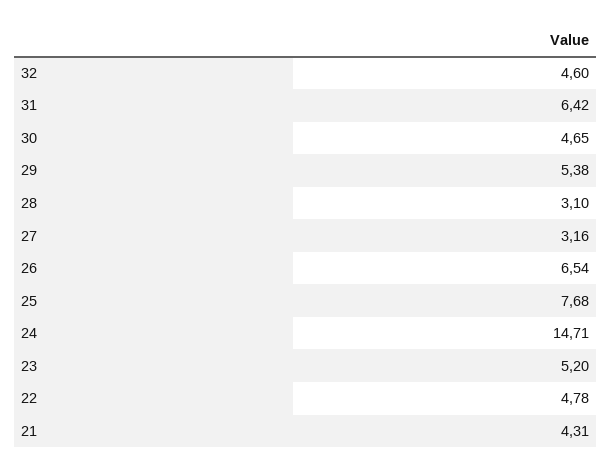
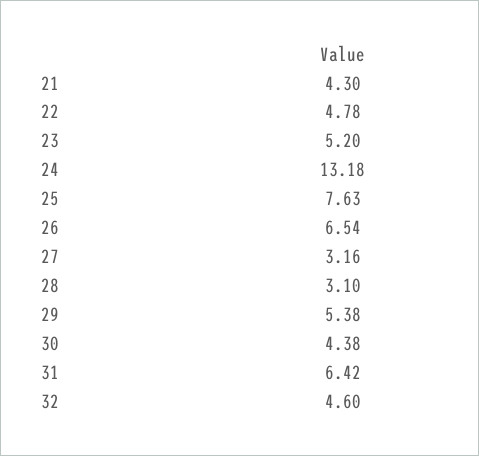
  {
    "32": 4.6,
    "31": 6.42,
-   "30": 4.65,
+   "30": 4.38,
    "29": 5.38,
    "28": 3.1,
    "27": 3.16,
    "26": 6.54,
-   "25": 7.68,
+   "25": 7.63,
-   "24": 14.71,
+   "24": 13.18,
    "23": 5.2,
    "22": 4.78,
-   "21": 4.31
+   "21": 4.3
  }

